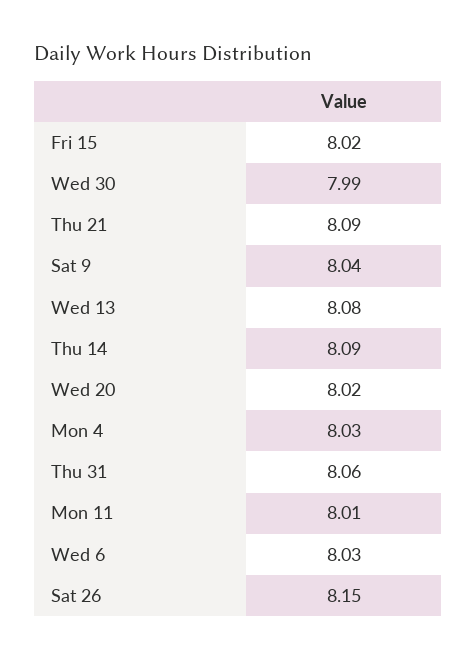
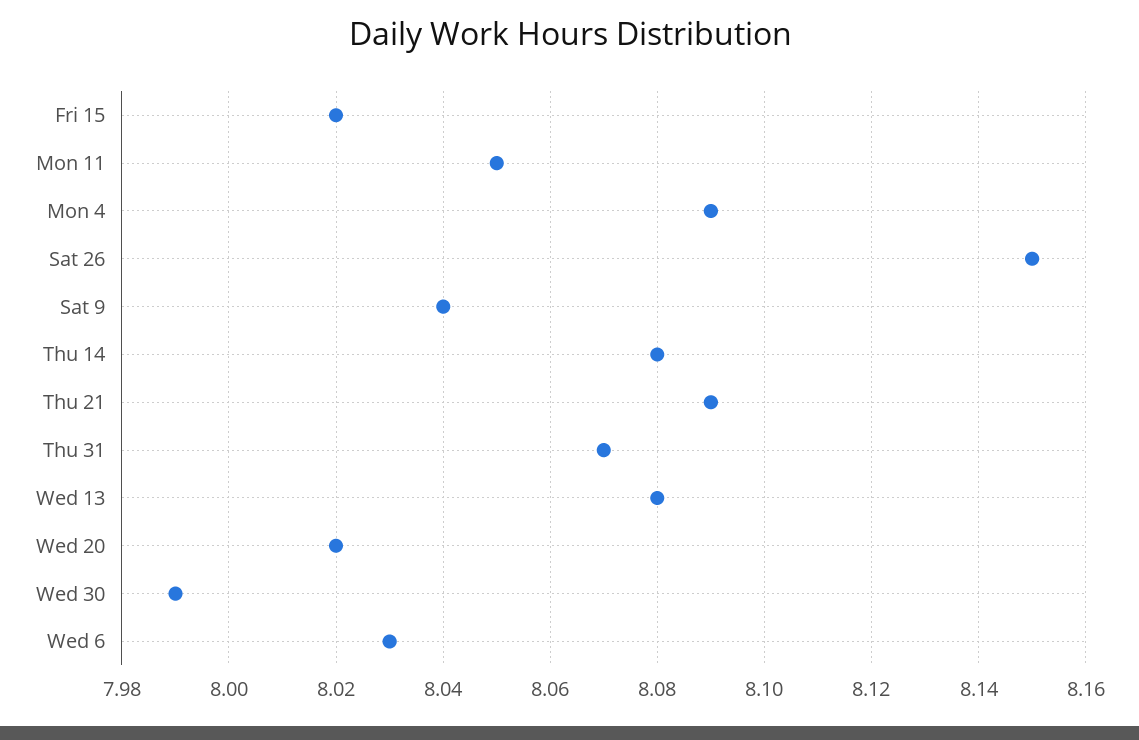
  {
    "Fri 15": 8.02,
    "Wed 30": 7.99,
    "Thu 21": 8.09,
    "Sat 9": 8.04,
    "Wed 13": 8.08,
-   "Thu 14": 8.09,
+   "Thu 14": 8.08,
    "Wed 20": 8.02,
-   "Mon 4": 8.03,
+   "Mon 4": 8.09,
-   "Thu 31": 8.06,
+   "Thu 31": 8.07,
-   "Mon 11": 8.01,
+   "Mon 11": 8.05,
    "Wed 6": 8.03,
    "Sat 26": 8.15
  }

